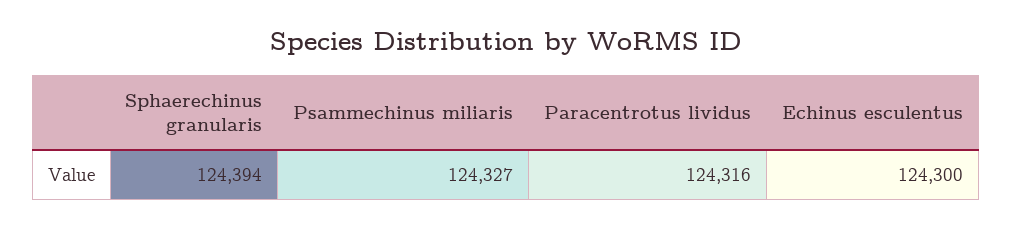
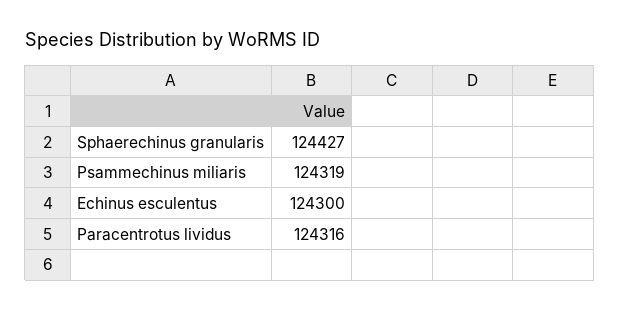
  {
-   "Sphaerechinus granularis": 124394,
+   "Sphaerechinus granularis": 124427,
-   "Psammechinus miliaris": 124327,
+   "Psammechinus miliaris": 124319,
    "Paracentrotus lividus": 124316,
    "Echinus esculentus": 124300
  }

